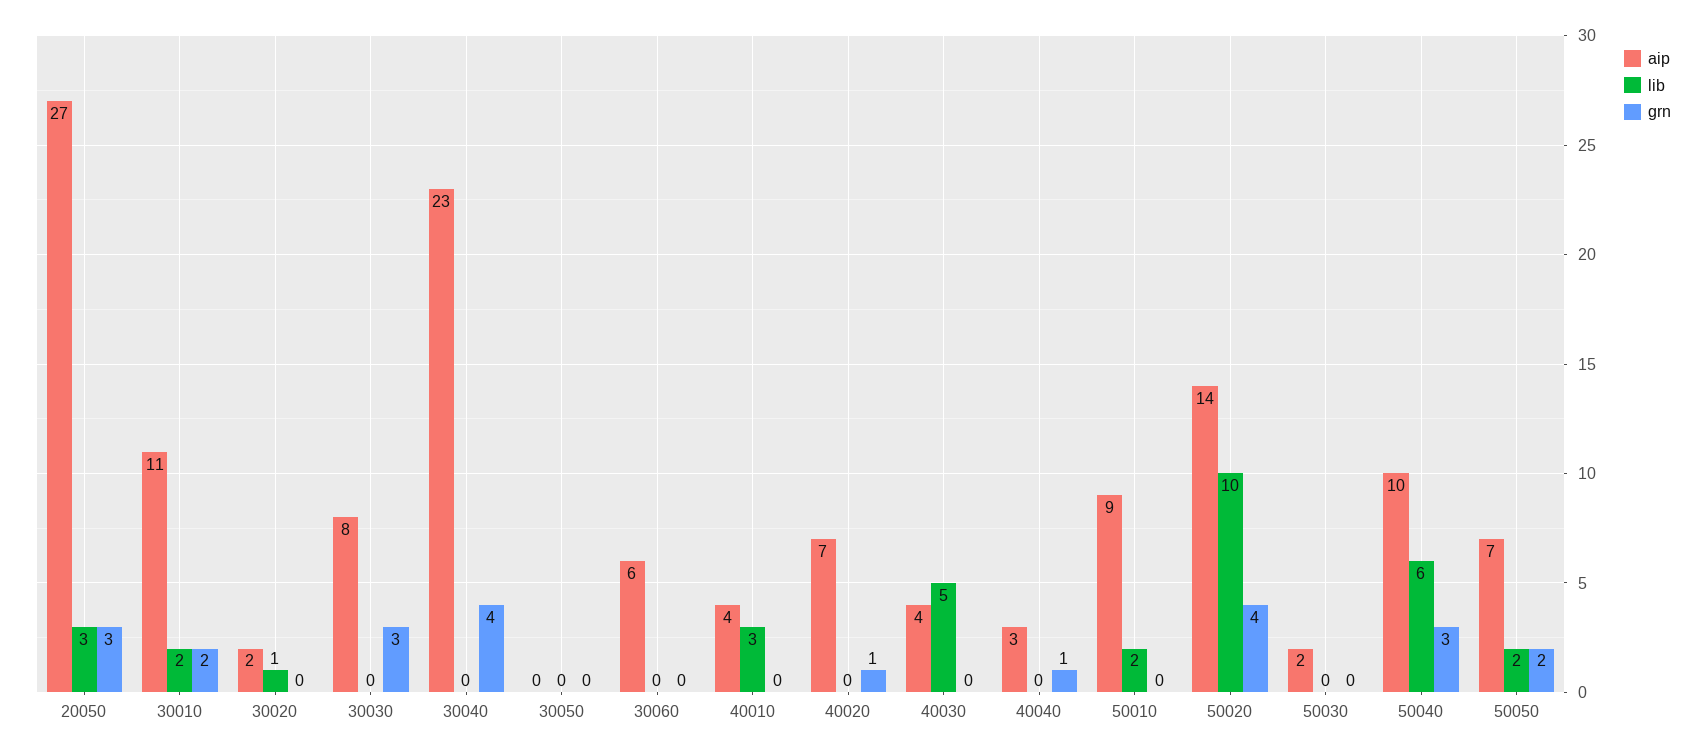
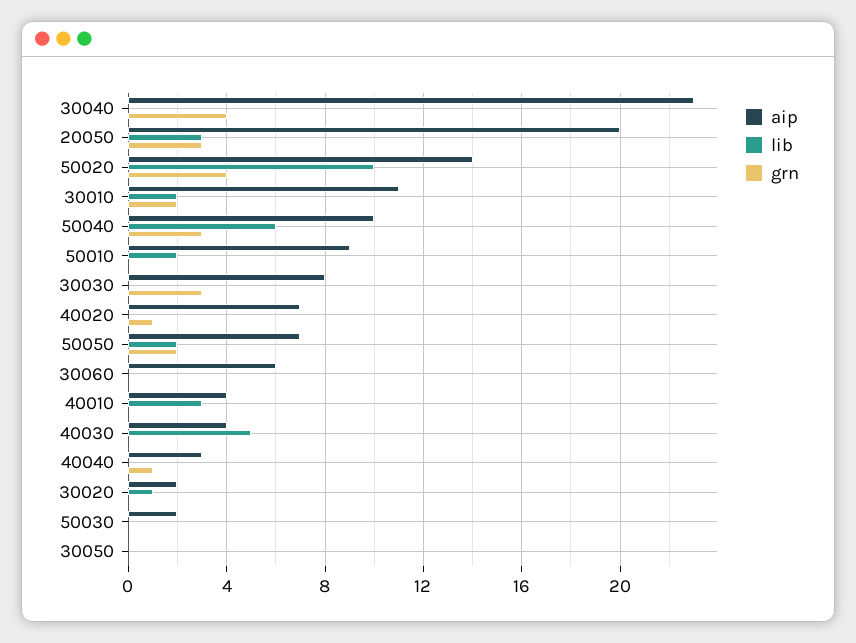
  {
    "aip": {
-     "20050": 27,
+     "20050": 20,
      "30010": 11,
      "30020": 2,
      "30030": 8,
      "30040": 23,
      "30050": 0,
      "30060": 6,
      "40010": 4,
      "40020": 7,
      "40030": 4,
      "40040": 3,
      "50010": 9,
      "50020": 14,
      "50030": 2,
      "50040": 10,
      "50050": 7
    },
    "lib": {
      "20050": 3,
      "30010": 2,
      "30020": 1,
      "30030": 0,
      "30040": 0,
      "30050": 0,
      "30060": 0,
      "40010": 3,
      "40020": 0,
      "40030": 5,
      "40040": 0,
      "50010": 2,
      "50020": 10,
      "50030": 0,
      "50040": 6,
      "50050": 2
    },
    "grn": {
      "20050": 3,
      "30010": 2,
      "30020": 0,
      "30030": 3,
      "30040": 4,
      "30050": 0,
      "30060": 0,
      "40010": 0,
      "40020": 1,
      "40030": 0,
      "40040": 1,
      "50010": 0,
      "50020": 4,
      "50030": 0,
      "50040": 3,
      "50050": 2
    }
  }

